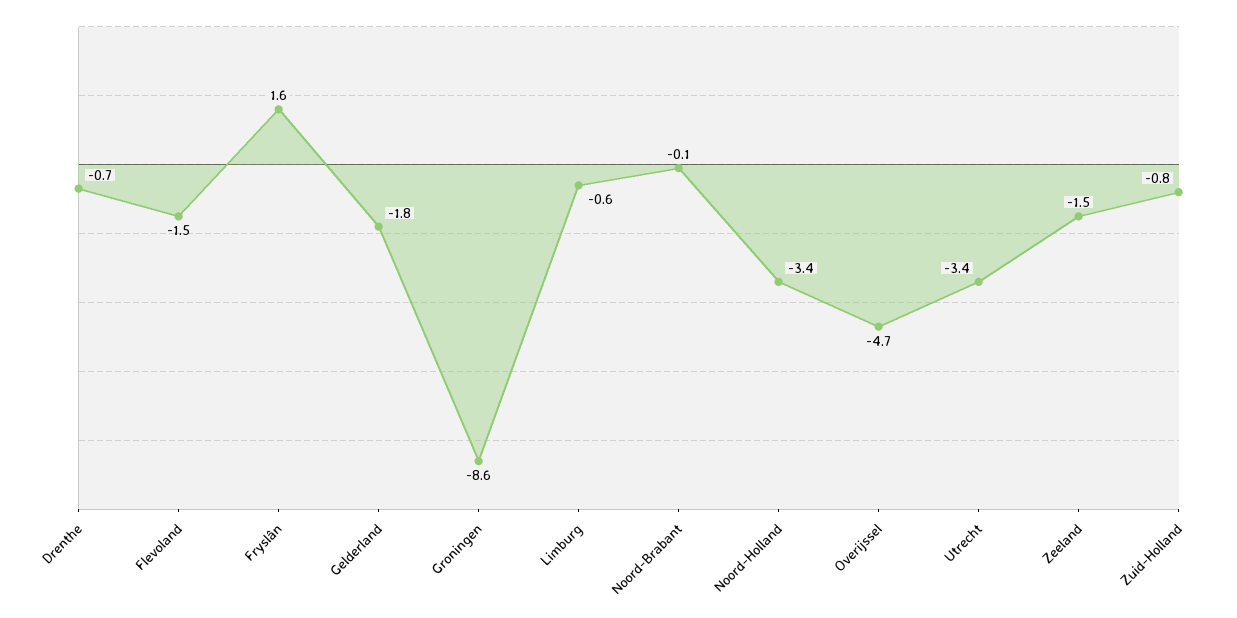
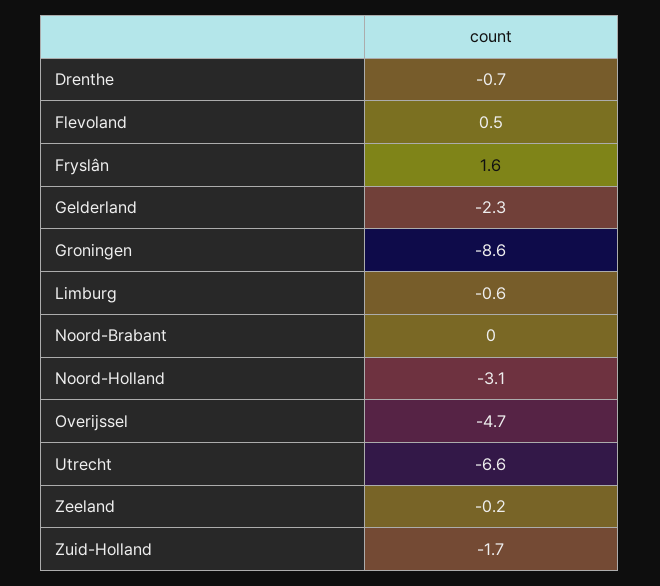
  {
    "Drenthe": -0.7,
-   "Flevoland": -1.5,
+   "Flevoland": 0.5,
    "Fryslân": 1.6,
-   "Gelderland": -1.8,
+   "Gelderland": -2.3,
    "Groningen": -8.6,
    "Limburg": -0.6,
-   "Noord-Brabant": -0.1,
+   "Noord-Brabant": 0,
-   "Noord-Holland": -3.4,
+   "Noord-Holland": -3.1,
    "Overijssel": -4.7,
-   "Utrecht": -3.4,
+   "Utrecht": -6.6,
-   "Zeeland": -1.5,
+   "Zeeland": -0.2,
-   "Zuid-Holland": -0.8
+   "Zuid-Holland": -1.7
  }

